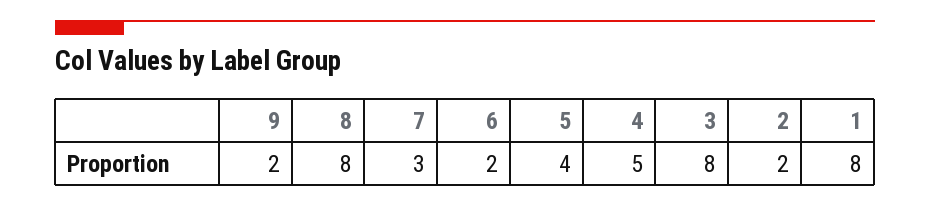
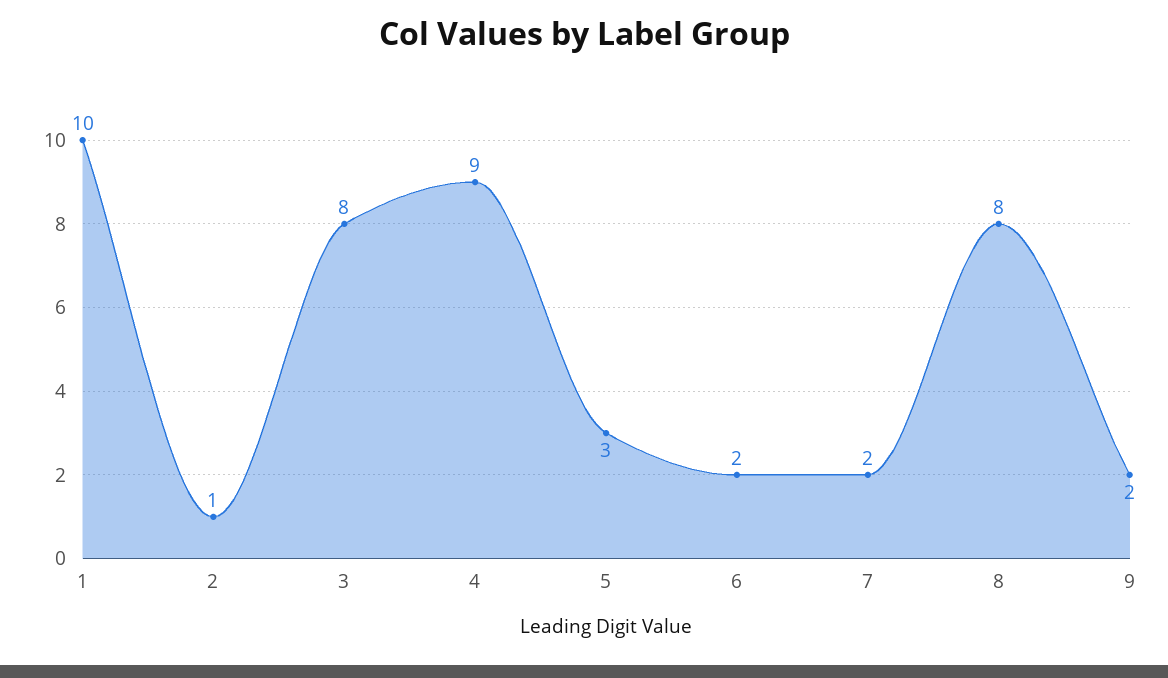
  {
    "9": 2,
    "8": 8,
-   "7": 3,
+   "7": 2,
    "6": 2,
-   "5": 4,
+   "5": 3,
-   "4": 5,
+   "4": 9,
    "3": 8,
-   "2": 2,
+   "2": 1,
-   "1": 8
+   "1": 10
  }

